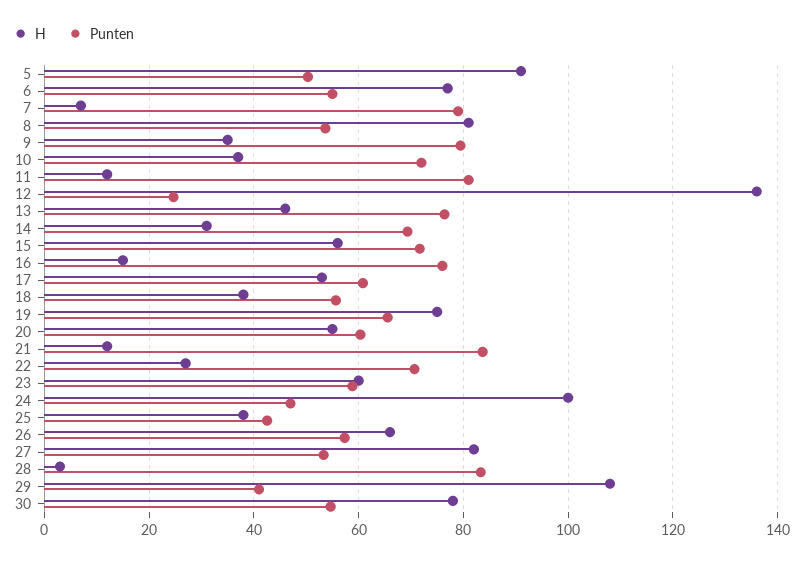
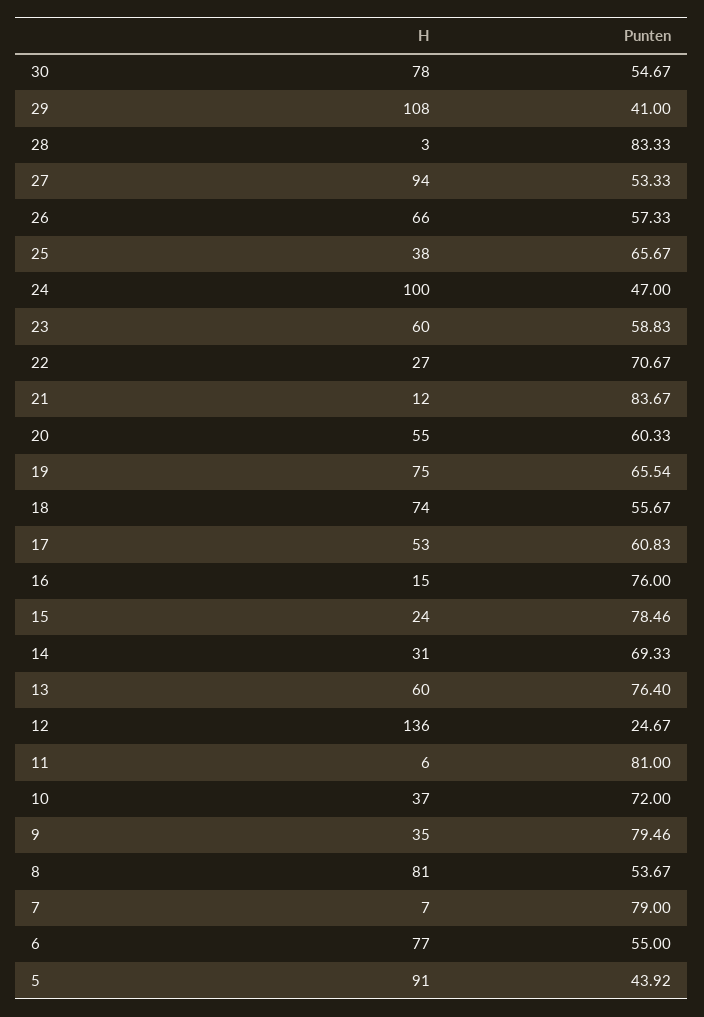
  {
    "H": {
      "5": 91,
      "6": 77,
      "7": 7,
      "8": 81,
      "9": 35,
      "10": 37,
-     "11": 12,
+     "11": 6,
      "12": 136,
-     "13": 46,
+     "13": 60,
      "14": 31,
-     "15": 56,
+     "15": 24,
      "16": 15,
      "17": 53,
-     "18": 38,
+     "18": 74,
      "19": 75,
      "20": 55,
      "21": 12,
      "22": 27,
      "23": 60,
      "24": 100,
      "25": 38,
      "26": 66,
-     "27": 82,
+     "27": 94,
      "28": 3,
      "29": 108,
      "30": 78
    },
    "Punten": {
-     "5": 50,
+     "5": 43.92,
      "6": 55,
      "7": 79,
      "8": 53.67,
      "9": 79.46,
      "10": 72,
      "11": 81,
      "12": 24.67,
      "13": 76.4,
      "14": 69.33,
-     "15": 72,
+     "15": 78.46,
      "16": 76,
      "17": 60.83,
      "18": 55.67,
      "19": 65.54,
      "20": 60.33,
      "21": 83.67,
      "22": 70.67,
      "23": 58.83,
      "24": 47,
-     "25": 42,
+     "25": 65.67,
      "26": 57.33,
      "27": 53.33,
      "28": 83.33,
      "29": 41,
      "30": 54.67
    }
  }

